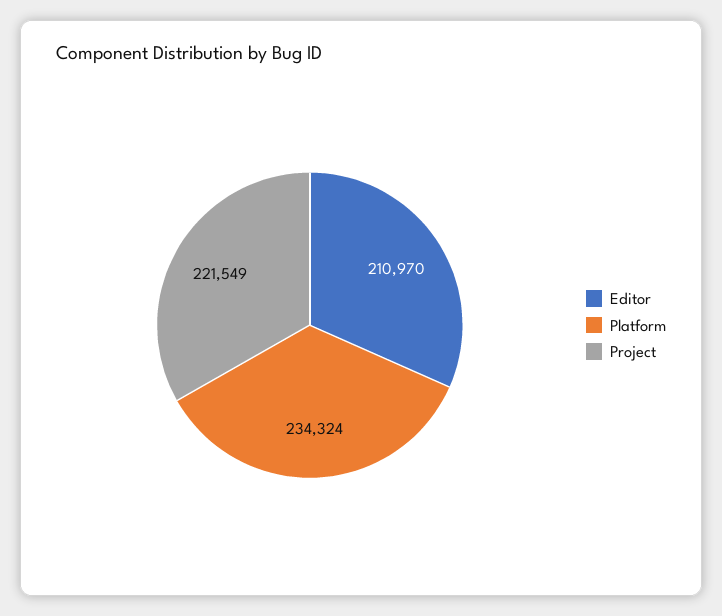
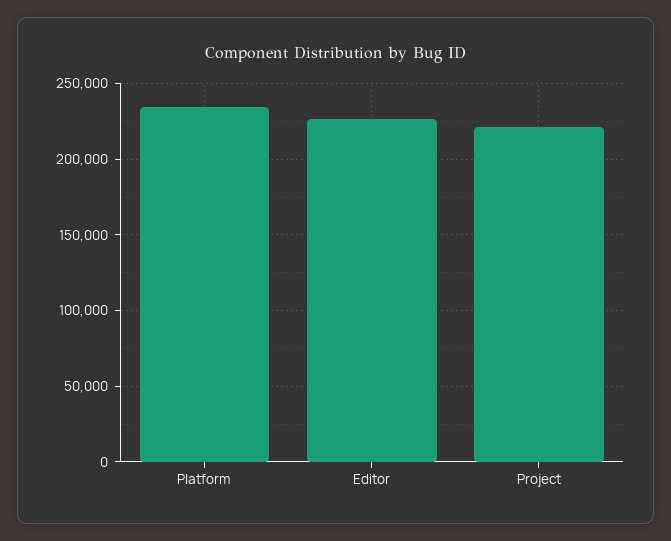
  {
-   "Editor": 210970,
+   "Editor": 225000,
    "Platform": 234324,
    "Project": 221549
  }

